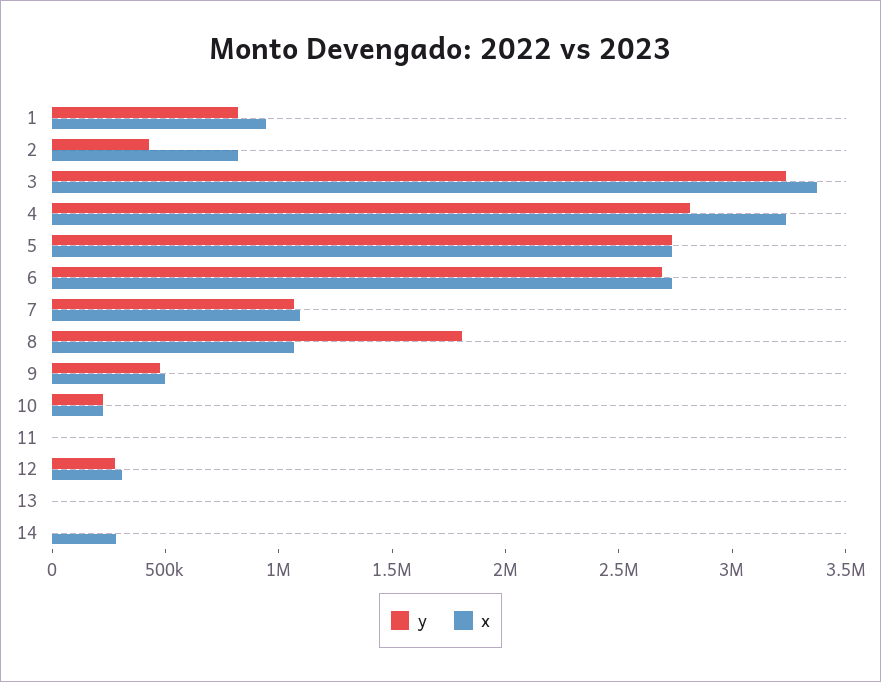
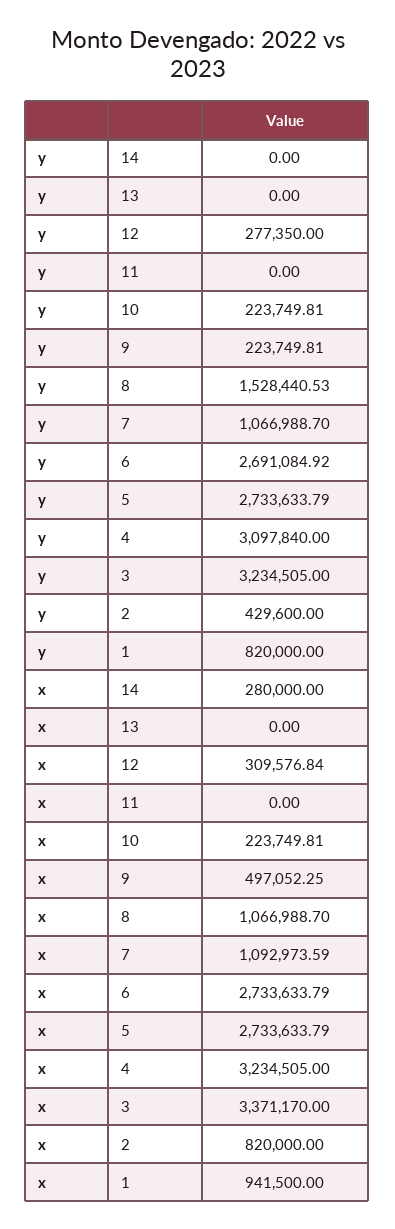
  {
    "y": {
      "1": 820000,
      "2": 429600,
      "3": 3234505,
-     "4": 2800000,
+     "4": 3097840,
      "5": 2733633.79,
      "6": 2691084.92,
      "7": 1066988.7,
-     "8": 1800000,
+     "8": 1528440.53,
-     "9": 500000,
+     "9": 223749.81,
      "10": 223749.81,
      "11": 0,
      "12": 277350,
      "13": 0,
      "14": 0
    },
    "x": {
      "1": 941500,
      "2": 820000,
      "3": 3371170,
      "4": 3234505,
      "5": 2733633.79,
      "6": 2733633.79,
      "7": 1092973.59,
      "8": 1066988.7,
      "9": 497052.25,
      "10": 223749.81,
      "11": 0,
      "12": 309576.84,
      "13": 0,
      "14": 280000
    }
  }

